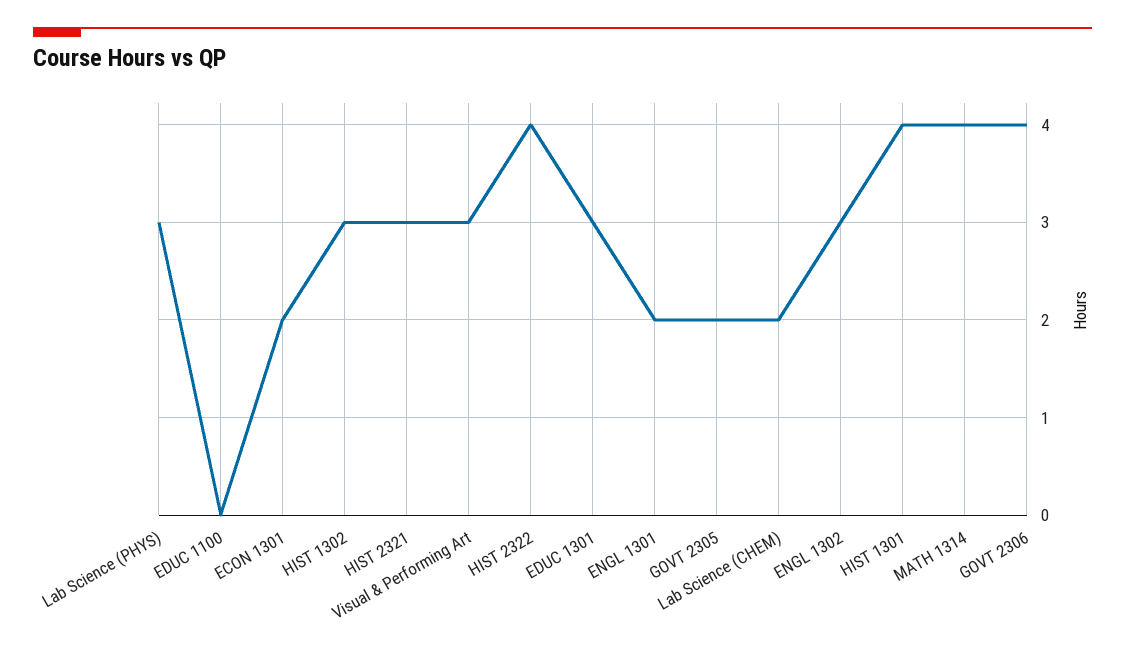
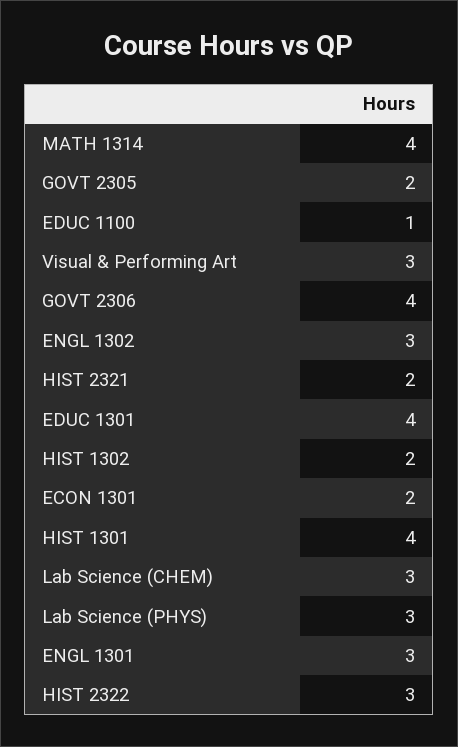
  {
    "Lab Science (PHYS)": 3,
-   "EDUC 1100": 0,
+   "EDUC 1100": 1,
    "ECON 1301": 2,
-   "HIST 1302": 3,
+   "HIST 1302": 2,
-   "HIST 2321": 3,
+   "HIST 2321": 2,
    "Visual & Performing Art": 3,
-   "HIST 2322": 4,
+   "HIST 2322": 3,
-   "EDUC 1301": 3,
+   "EDUC 1301": 4,
-   "ENGL 1301": 2,
+   "ENGL 1301": 3,
    "GOVT 2305": 2,
-   "Lab Science (CHEM)": 2,
+   "Lab Science (CHEM)": 3,
    "ENGL 1302": 3,
    "HIST 1301": 4,
    "MATH 1314": 4,
    "GOVT 2306": 4
  }

